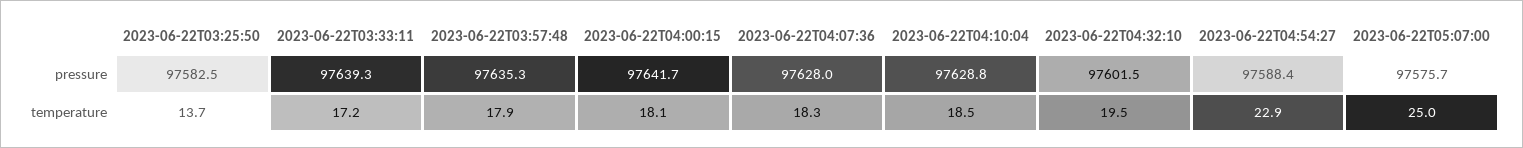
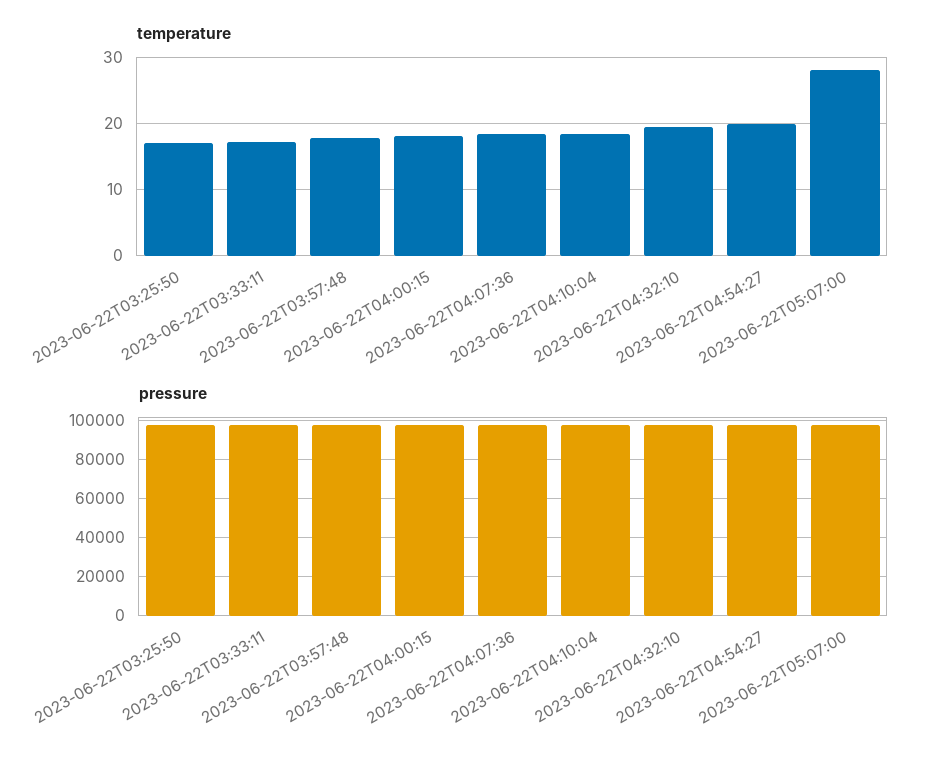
  {
    "pressure": {
      "2023-06-22T03:25:50": 97582.5,
      "2023-06-22T03:33:11": 97639.3,
      "2023-06-22T03:57:48": 97635.3,
      "2023-06-22T04:00:15": 97641.7,
      "2023-06-22T04:07:36": 97628,
      "2023-06-22T04:10:04": 97628.8,
      "2023-06-22T04:32:10": 97601.5,
      "2023-06-22T04:54:27": 97588.4,
      "2023-06-22T05:07:00": 97575.7
    },
    "temperature": {
-     "2023-06-22T03:25:50": 13.7,
+     "2023-06-22T03:25:50": 17,
      "2023-06-22T03:33:11": 17.2,
      "2023-06-22T03:57:48": 17.9,
      "2023-06-22T04:00:15": 18.1,
      "2023-06-22T04:07:36": 18.3,
      "2023-06-22T04:10:04": 18.5,
      "2023-06-22T04:32:10": 19.5,
-     "2023-06-22T04:54:27": 22.9,
+     "2023-06-22T04:54:27": 20,
-     "2023-06-22T05:07:00": 25
+     "2023-06-22T05:07:00": 28
    }
  }

